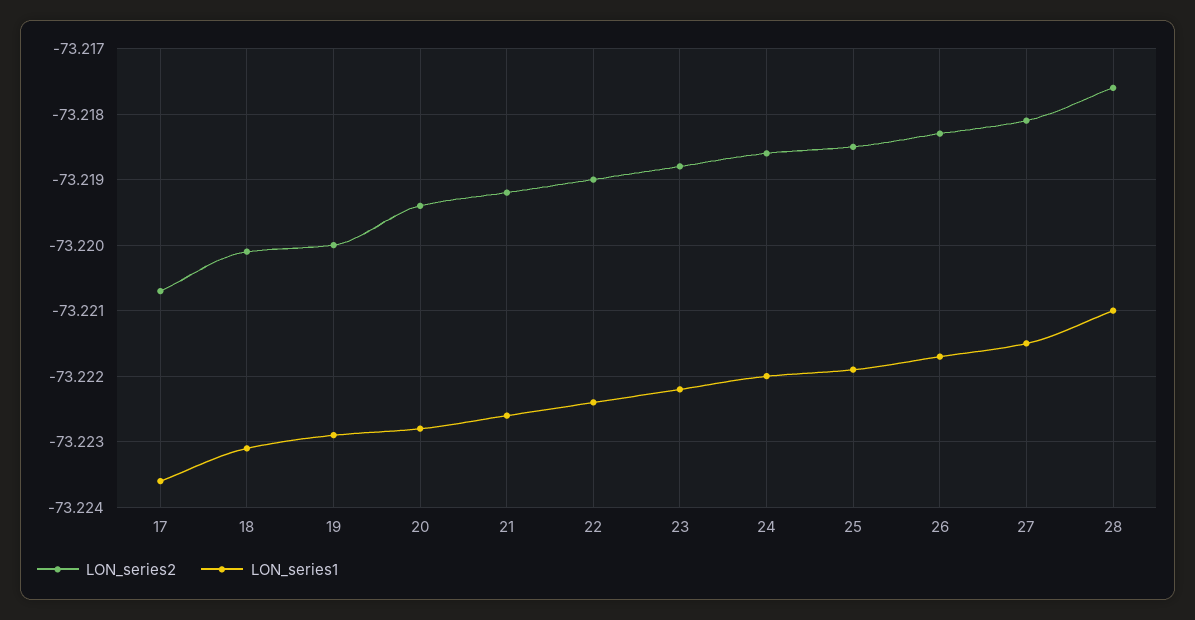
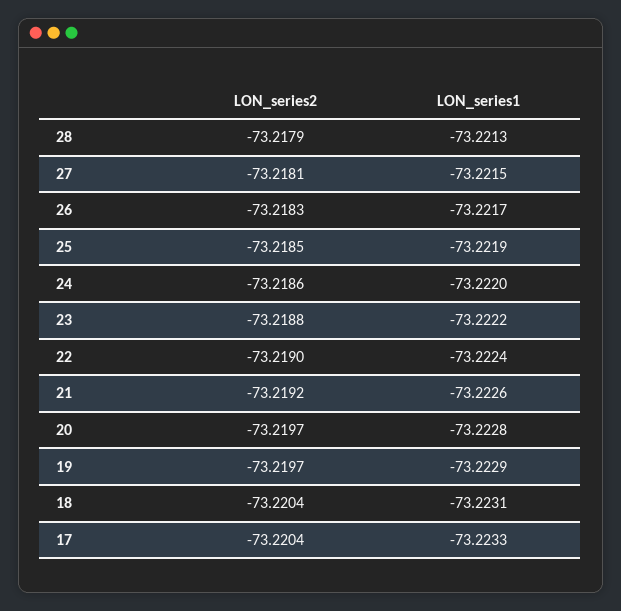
  {
    "LON_series2": {
-     "17": -73.2207,
+     "17": -73.2204,
-     "18": -73.2201,
+     "18": -73.2204,
-     "19": -73.22,
+     "19": -73.2197,
-     "20": -73.2194,
+     "20": -73.2197,
      "21": -73.2192,
      "22": -73.219,
      "23": -73.2188,
      "24": -73.2186,
      "25": -73.2185,
      "26": -73.2183,
      "27": -73.2181,
-     "28": -73.2176
+     "28": -73.2179
    },
    "LON_series1": {
-     "17": -73.2236,
+     "17": -73.2233,
      "18": -73.2231,
      "19": -73.2229,
      "20": -73.2228,
      "21": -73.2226,
      "22": -73.2224,
      "23": -73.2222,
      "24": -73.222,
      "25": -73.2219,
      "26": -73.2217,
      "27": -73.2215,
-     "28": -73.221
+     "28": -73.2213
    }
  }

